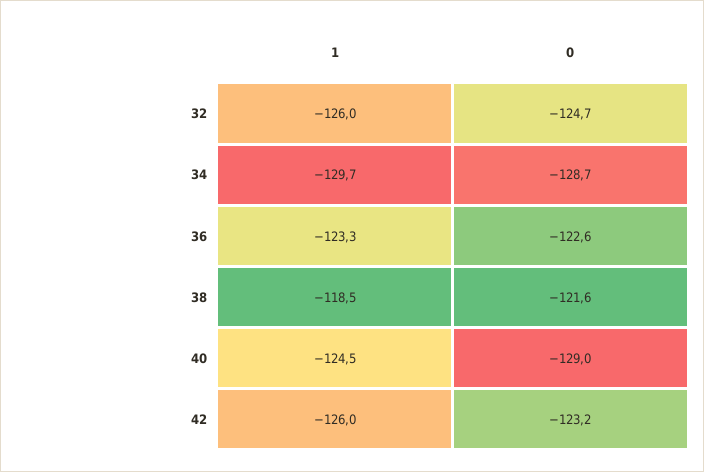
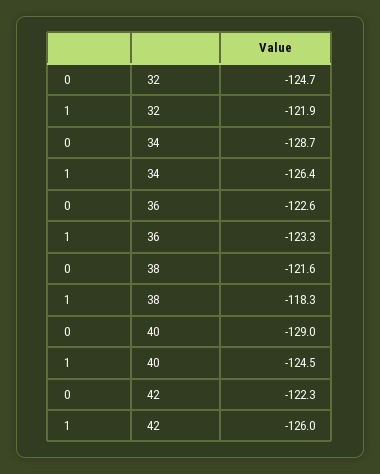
  {
    "1": {
-     "32": -126,
+     "32": -121.9,
-     "34": -129.7,
+     "34": -126.4,
      "36": -123.3,
-     "38": -118.5,
+     "38": -118.3,
      "40": -124.5,
      "42": -126
    },
    "0": {
      "32": -124.7,
      "34": -128.7,
      "36": -122.6,
      "38": -121.6,
      "40": -129,
-     "42": -123.2
+     "42": -122.3
    }
  }

